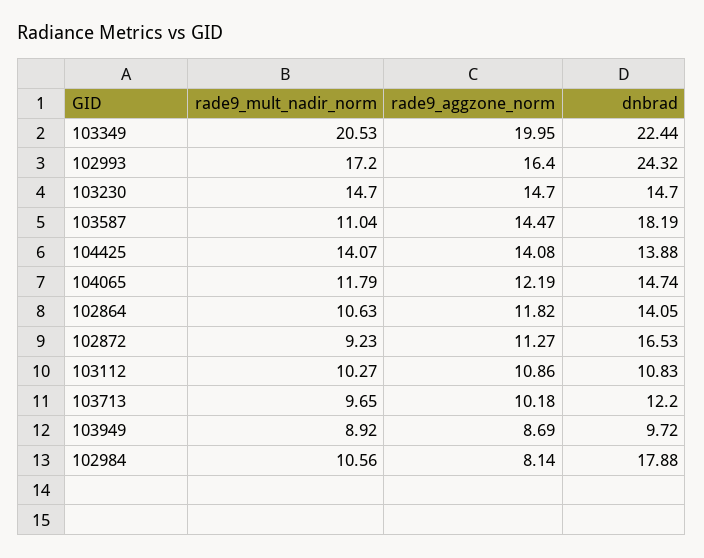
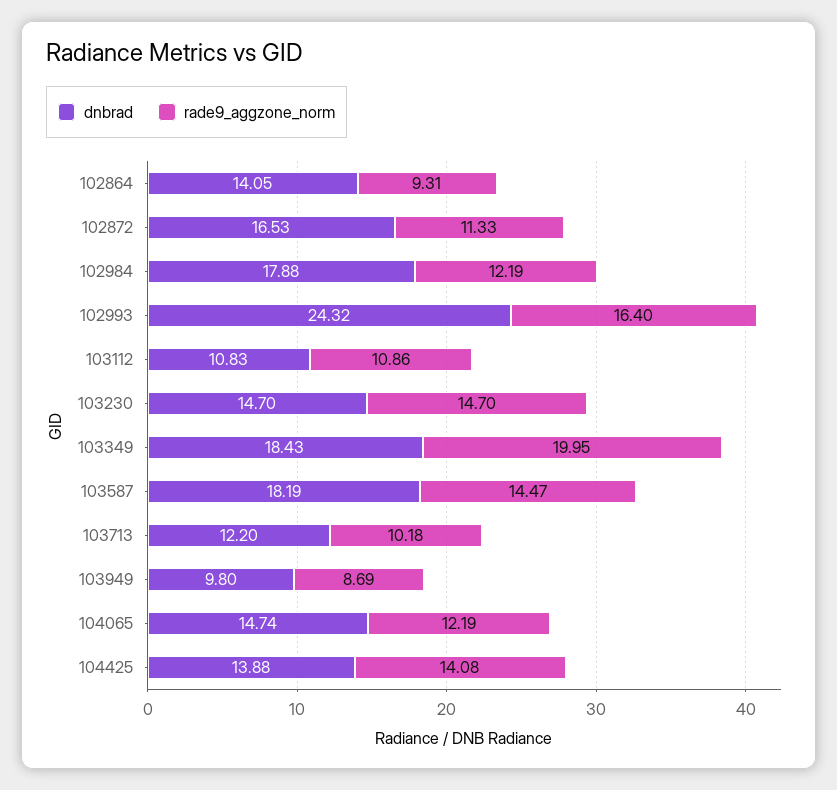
  {
-   "rade9_mult_nadir_norm": {
-     "103349": 20.53,
-     "102993": 17.2,
-     "103230": 14.7,
-     "103587": 11.04,
-     "104425": 14.07,
-     "104065": 11.79,
-     "102864": 10.63,
-     "102872": 9.23,
-     "103112": 10.27,
-     "103713": 9.65,
-     "103949": 8.92,
-     "102984": 10.56
-   },
    "rade9_aggzone_norm": {
      "103349": 19.95,
      "102993": 16.4,
      "103230": 14.7,
      "103587": 14.47,
      "104425": 14.08,
      "104065": 12.19,
-     "102864": 11.82,
+     "102864": 9.31,
-     "102872": 11.27,
+     "102872": 11.33,
      "103112": 10.86,
      "103713": 10.18,
      "103949": 8.69,
-     "102984": 8.14
+     "102984": 12.19
    },
    "dnbrad": {
-     "103349": 22.44,
+     "103349": 18.43,
      "102993": 24.32,
      "103230": 14.7,
      "103587": 18.19,
      "104425": 13.88,
      "104065": 14.74,
      "102864": 14.05,
      "102872": 16.53,
      "103112": 10.83,
      "103713": 12.2,
-     "103949": 9.72,
+     "103949": 9.8,
      "102984": 17.88
    }
  }

